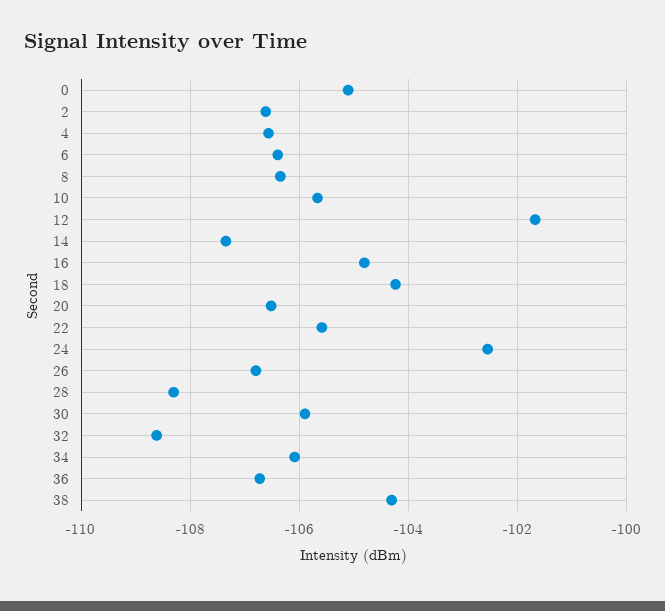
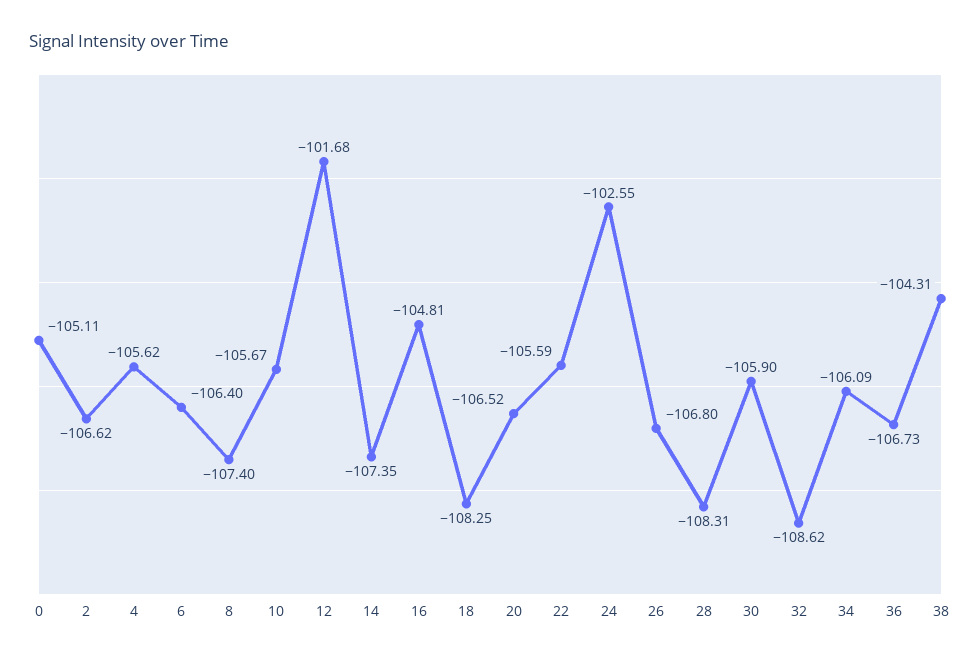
  {
    "0": -105.11,
    "2": -106.62,
-   "4": -106.6,
+   "4": -105.62,
    "6": -106.4,
-   "8": -106.4,
+   "8": -107.4,
    "10": -105.67,
    "12": -101.68,
    "14": -107.35,
    "16": -104.81,
-   "18": -104.2,
+   "18": -108.25,
    "20": -106.52,
    "22": -105.59,
    "24": -102.55,
    "26": -106.8,
    "28": -108.31,
    "30": -105.9,
    "32": -108.62,
    "34": -106.09,
    "36": -106.73,
    "38": -104.31
  }

